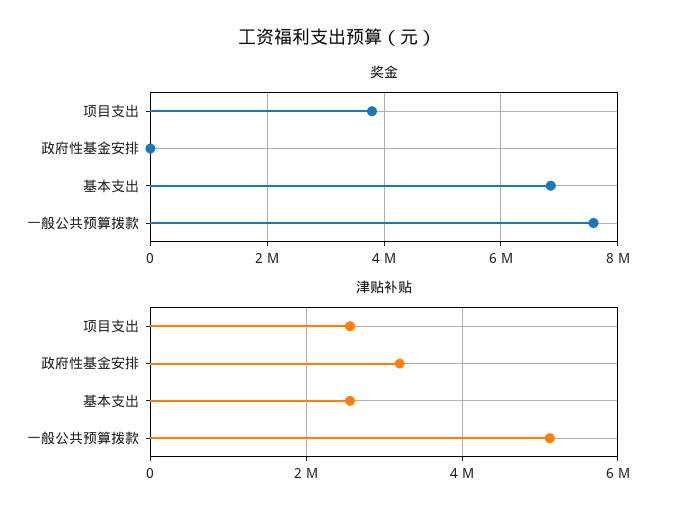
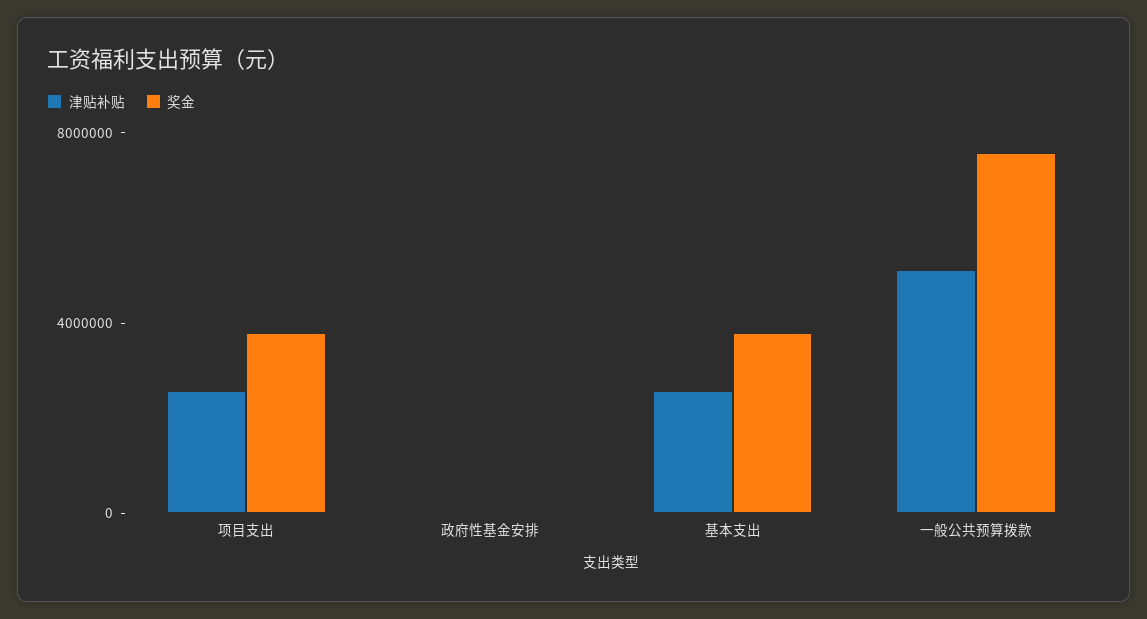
  {
    "奖金": {
      "项目支出": 3800000,
      "政府性基金安排": 0,
-     "基本支出": 6800000,
+     "基本支出": 4000000,
      "一般公共预算拨款": 7600000
    },
    "津贴补贴": {
      "项目支出": 2600000,
-     "政府性基金安排": 3200000,
+     "政府性基金安排": 0,
      "基本支出": 2600000,
      "一般公共预算拨款": 5200000
    }
  }

